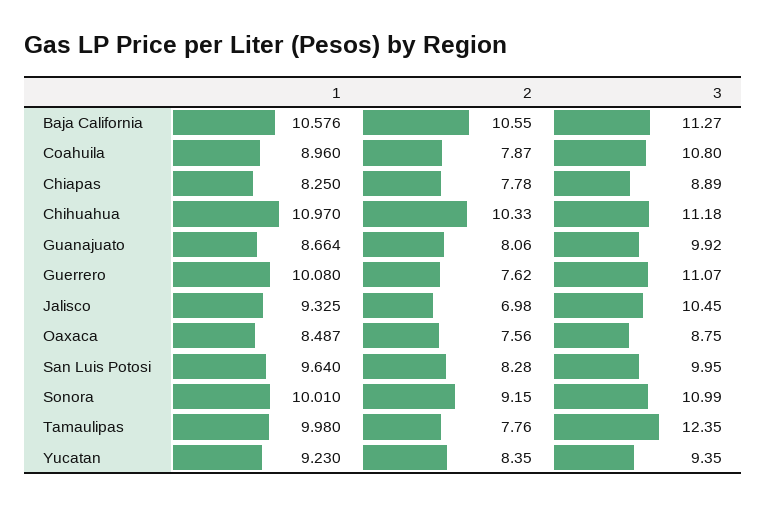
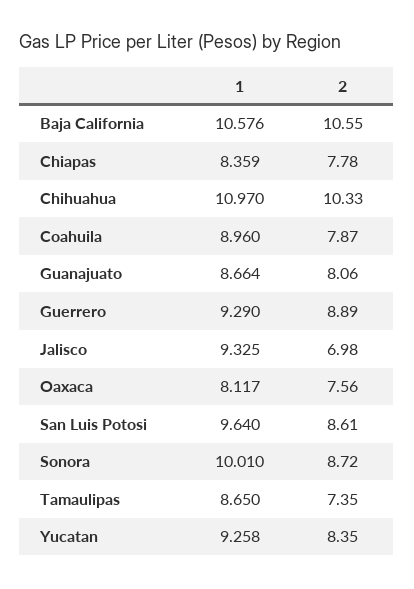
  {
    "1": {
      "Baja California": 10.576,
      "Coahuila": 8.96,
-     "Chiapas": 8.25,
+     "Chiapas": 8.359,
      "Chihuahua": 10.97,
      "Guanajuato": 8.664,
-     "Guerrero": 10.08,
+     "Guerrero": 9.29,
      "Jalisco": 9.325,
-     "Oaxaca": 8.487,
+     "Oaxaca": 8.117,
      "San Luis Potosi": 9.64,
      "Sonora": 10.01,
-     "Tamaulipas": 9.98,
+     "Tamaulipas": 8.65,
-     "Yucatan": 9.23
+     "Yucatan": 9.258
    },
    "2": {
      "Baja California": 10.55,
      "Coahuila": 7.87,
      "Chiapas": 7.78,
      "Chihuahua": 10.33,
      "Guanajuato": 8.06,
-     "Guerrero": 7.62,
+     "Guerrero": 8.89,
      "Jalisco": 6.98,
      "Oaxaca": 7.56,
-     "San Luis Potosi": 8.28,
+     "San Luis Potosi": 8.61,
-     "Sonora": 9.15,
+     "Sonora": 8.72,
-     "Tamaulipas": 7.76,
+     "Tamaulipas": 7.35,
      "Yucatan": 8.35
-   },
+   }
-   "3": {
-     "Baja California": 11.27,
-     "Coahuila": 10.8,
-     "Chiapas": 8.89,
-     "Chihuahua": 11.18,
-     "Guanajuato": 9.92,
-     "Guerrero": 11.07,
-     "Jalisco": 10.45,
-     "Oaxaca": 8.75,
-     "San Luis Potosi": 9.95,
-     "Sonora": 10.99,
-     "Tamaulipas": 12.35,
-     "Yucatan": 9.35
-   }
  }

